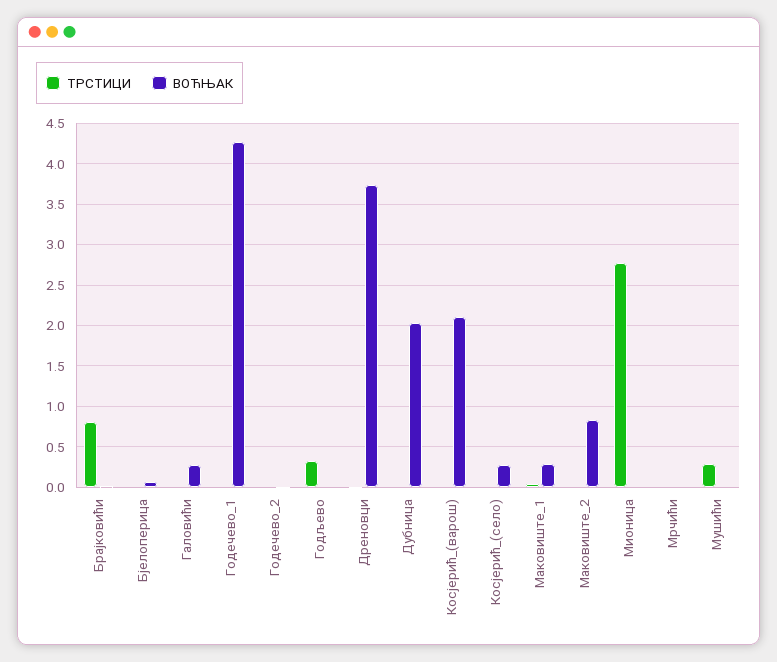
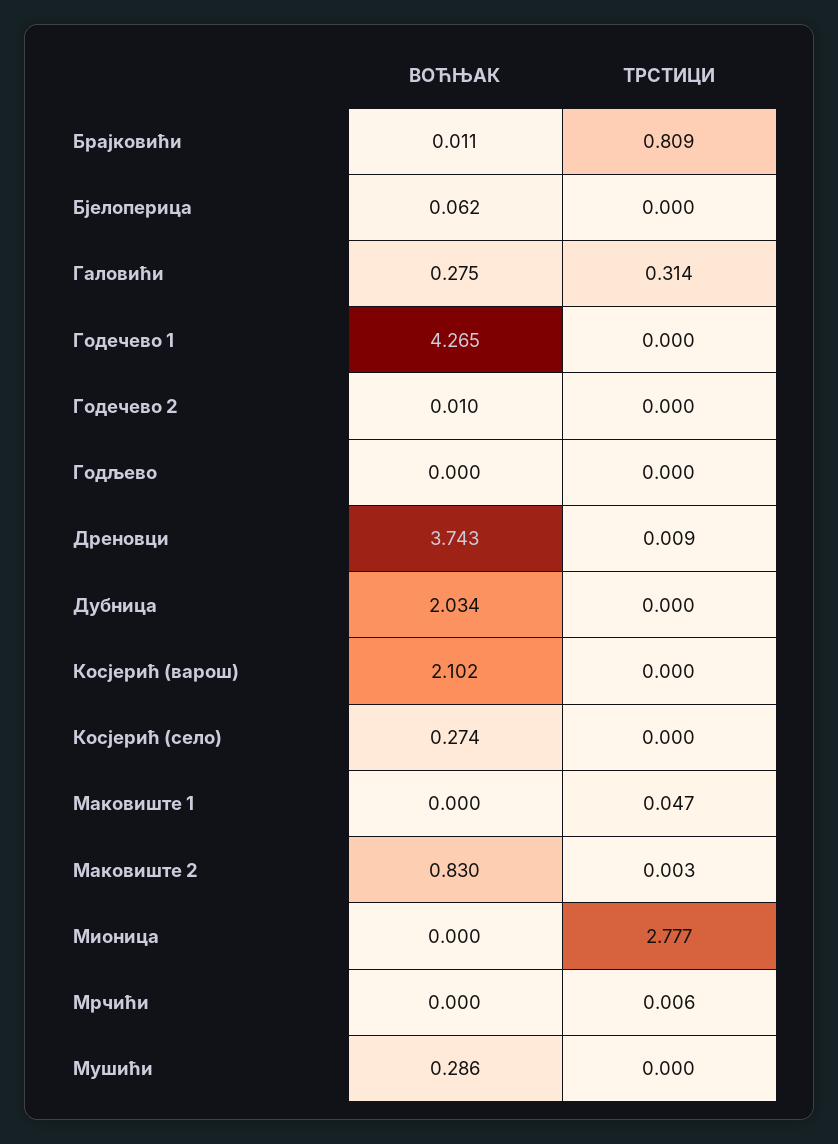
  {
    "ТРСТИЦИ": {
      "Брајковићи": 0.809,
      "Бјелоперица": 0,
-     "Галовићи": 0,
+     "Галовићи": 0.314,
      "Годечево_1": 0,
      "Годечево_2": 0,
-     "Годљево": 0.3,
+     "Годљево": 0,
      "Дреновци": 0.009,
      "Дубница": 0,
      "Косјерић_(варош)": 0,
      "Косјерић_(село)": 0,
      "Маковиште_1": 0.047,
      "Маковиште_2": 0.003,
      "Мионица": 2.777,
      "Мрчићи": 0.006,
-     "Мушићи": 0.3
+     "Мушићи": 0
    },
    "ВОЋЊАК": {
      "Брајковићи": 0.011,
      "Бјелоперица": 0.062,
      "Галовићи": 0.275,
      "Годечево_1": 4.265,
      "Годечево_2": 0.01,
      "Годљево": 0,
      "Дреновци": 3.743,
      "Дубница": 2.034,
      "Косјерић_(варош)": 2.102,
      "Косјерић_(село)": 0.274,
-     "Маковиште_1": 0.3,
+     "Маковиште_1": 0,
      "Маковиште_2": 0.83,
      "Мионица": 0,
      "Мрчићи": 0,
-     "Мушићи": 0
+     "Мушићи": 0.286
    }
  }

